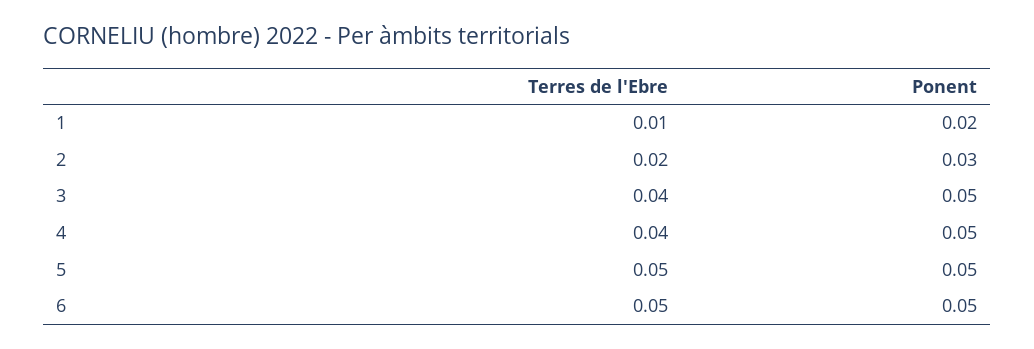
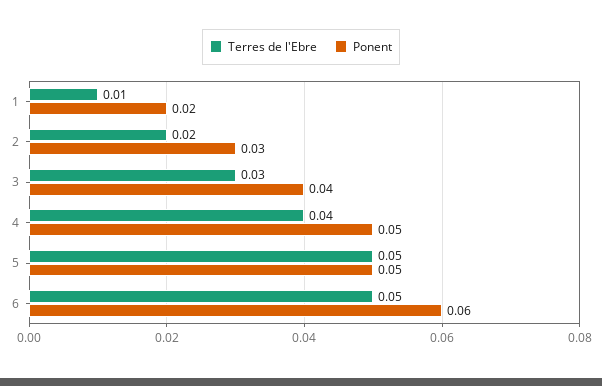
  {
    "Terres de l'Ebre": {
      "1": 0.01,
      "2": 0.02,
-     "3": 0.04,
+     "3": 0.03,
      "4": 0.04,
      "5": 0.05,
      "6": 0.05
    },
    "Ponent": {
      "1": 0.02,
      "2": 0.03,
-     "3": 0.05,
+     "3": 0.04,
      "4": 0.05,
      "5": 0.05,
-     "6": 0.05
+     "6": 0.06
    }
  }

